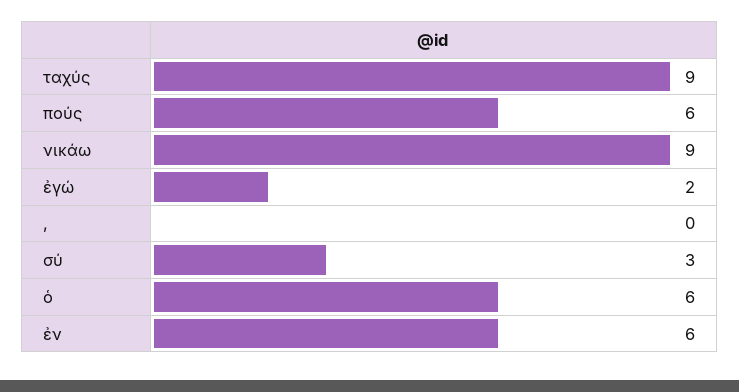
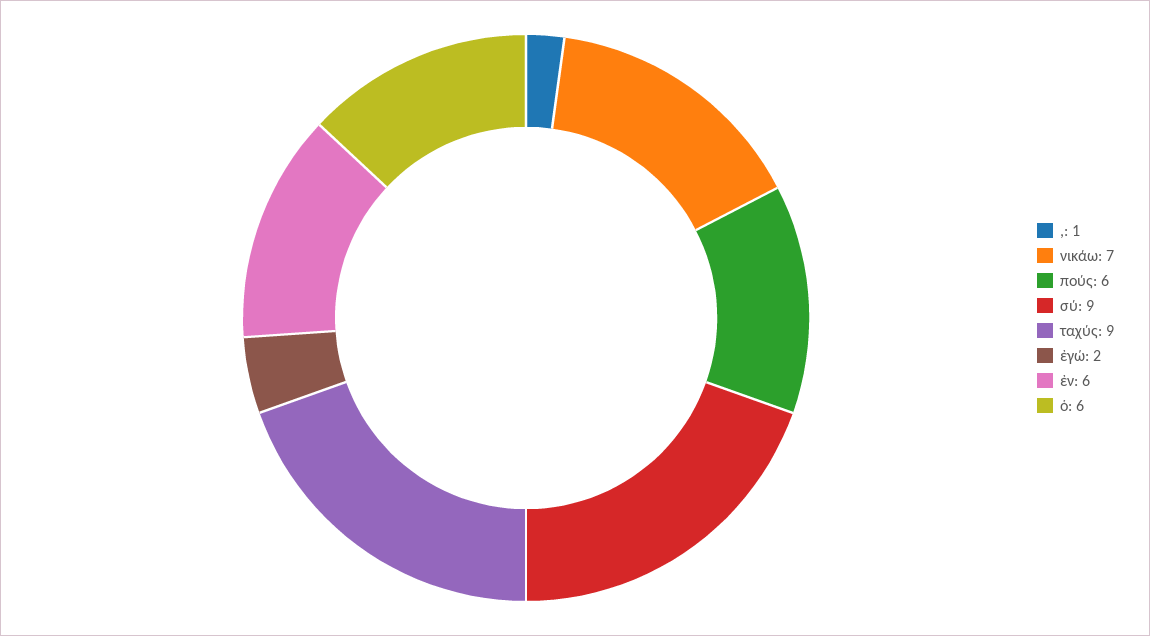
  {
    "ταχύς": 9,
    "πούς": 6,
-   "νικάω": 9,
+   "νικάω": 7,
    "ἐγώ": 2,
-   ",": 0,
+   ",": 1,
-   "σύ": 3,
+   "σύ": 9,
    "ὁ": 6,
    "ἐν": 6
  }

